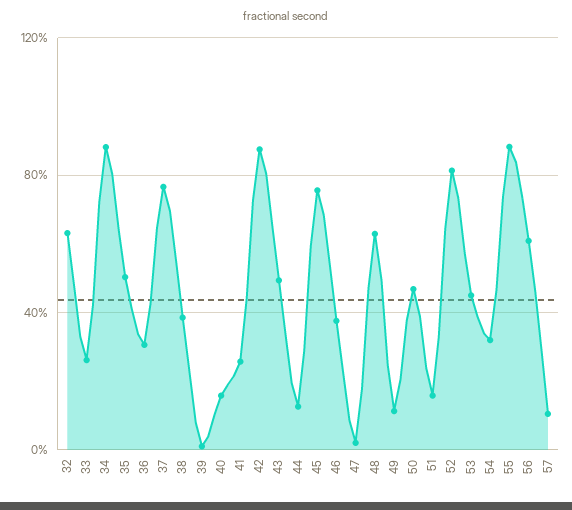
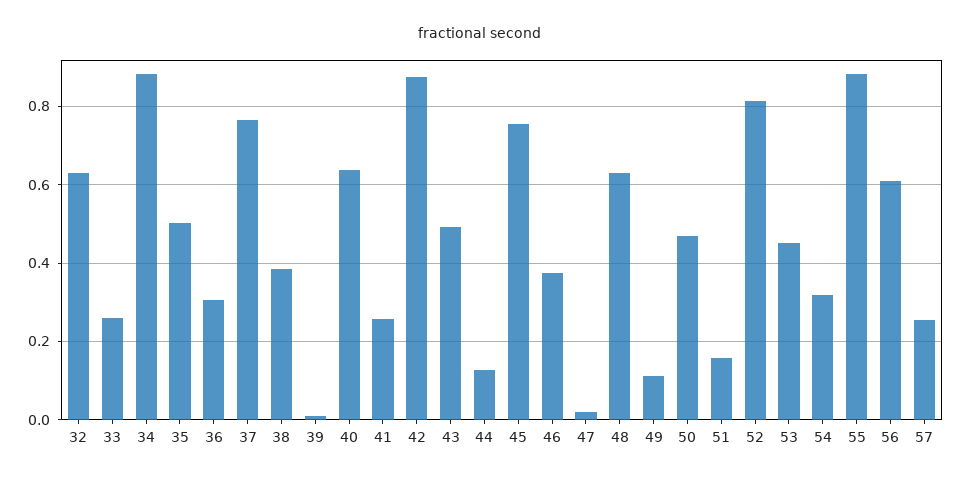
  {
    "32": 0.64,
    "33": 0.26,
    "34": 0.88,
    "35": 0.5,
    "36": 0.3,
    "37": 0.76,
    "38": 0.38,
    "39": 0.02,
-   "40": 0.15,
+   "40": 0.64,
    "41": 0.26,
    "42": 0.88,
    "43": 0.5,
    "44": 0.12,
    "45": 0.76,
    "46": 0.38,
    "47": 0.02,
    "48": 0.62,
    "49": 0.12,
    "50": 0.46,
    "51": 0.16,
    "52": 0.82,
    "53": 0.46,
    "54": 0.32,
    "55": 0.88,
    "56": 0.6,
-   "57": 0.1
+   "57": 0.26
  }

